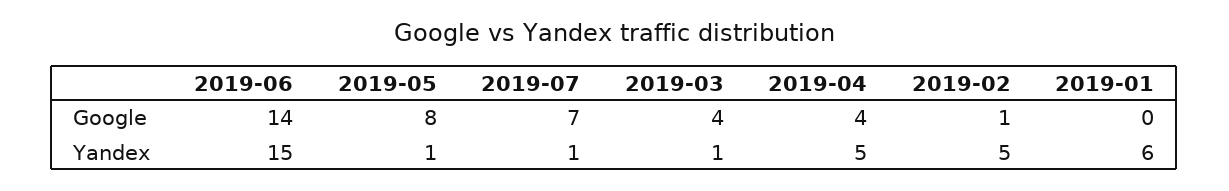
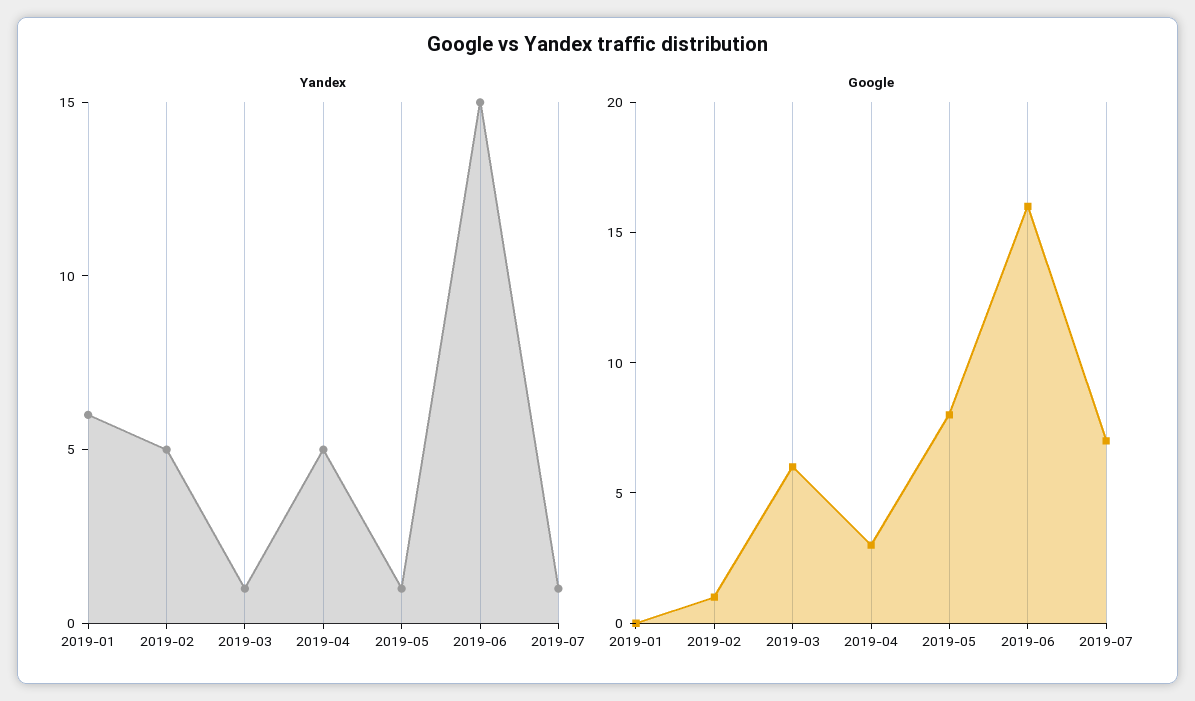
  {
    "Google": {
-     "2019-06": 14,
+     "2019-06": 16,
      "2019-05": 8,
      "2019-07": 7,
-     "2019-03": 4,
+     "2019-03": 6,
-     "2019-04": 4,
+     "2019-04": 3,
      "2019-02": 1,
      "2019-01": 0
    },
    "Yandex": {
      "2019-06": 15,
      "2019-05": 1,
      "2019-07": 1,
      "2019-03": 1,
      "2019-04": 5,
      "2019-02": 5,
      "2019-01": 6
    }
  }

